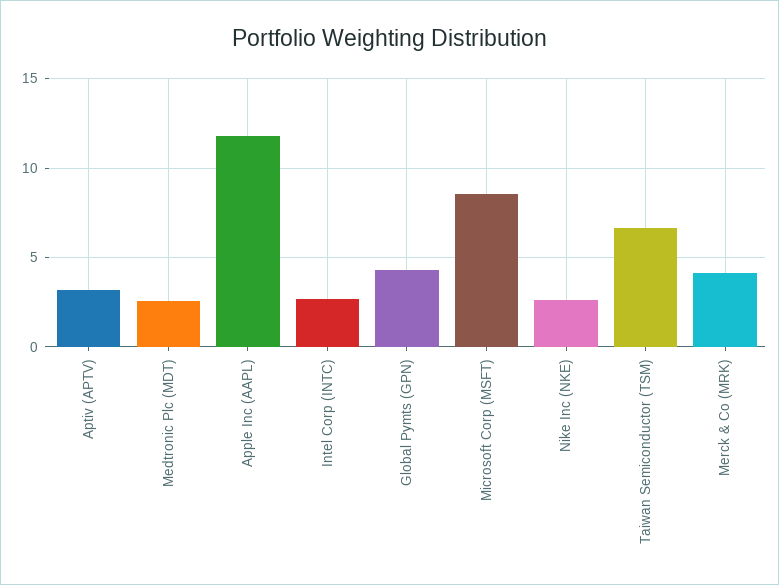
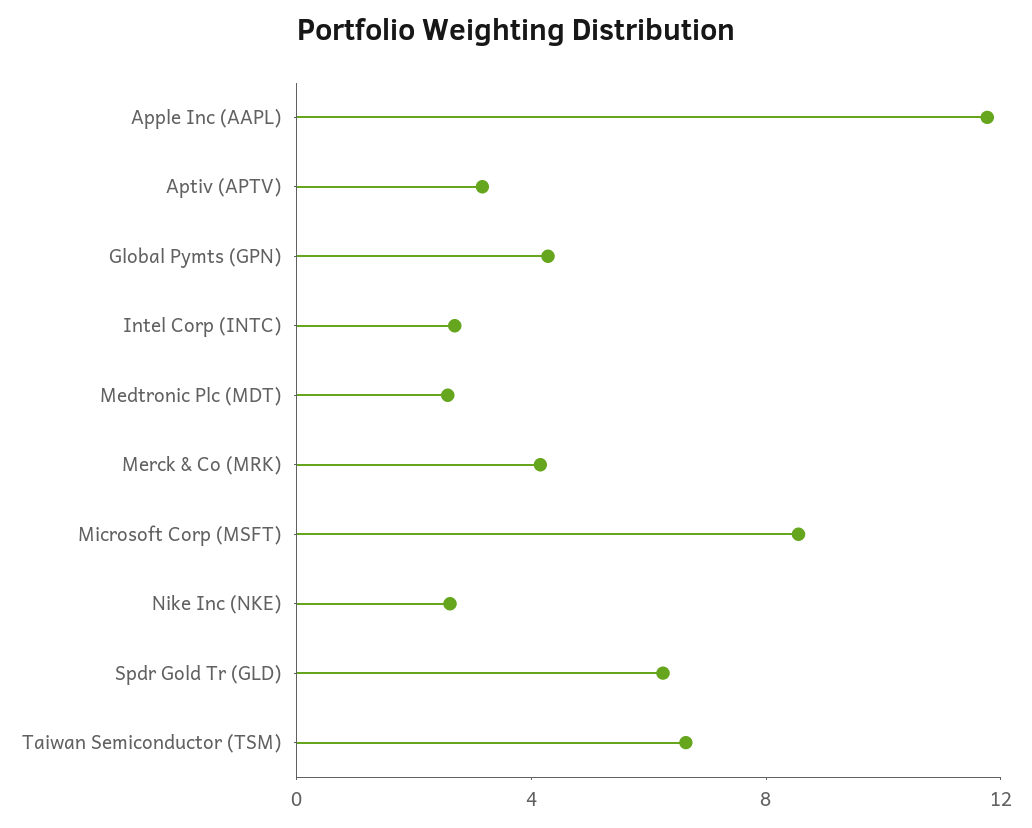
  {
    "Aptiv (APTV)": 3,
    "Medtronic Plc (MDT)": 2.5,
    "Apple Inc (AAPL)": 12,
    "Intel Corp (INTC)": 2.5,
    "Global Pymts (GPN)": 4.5,
    "Microsoft Corp (MSFT)": 8.5,
    "Nike Inc (NKE)": 2.5,
    "Taiwan Semiconductor (TSM)": 6.5,
-   "Merck & Co (MRK)": 4
+   "Merck & Co (MRK)": 4,
+   "Spdr Gold Tr (GLD)": 6
  }

